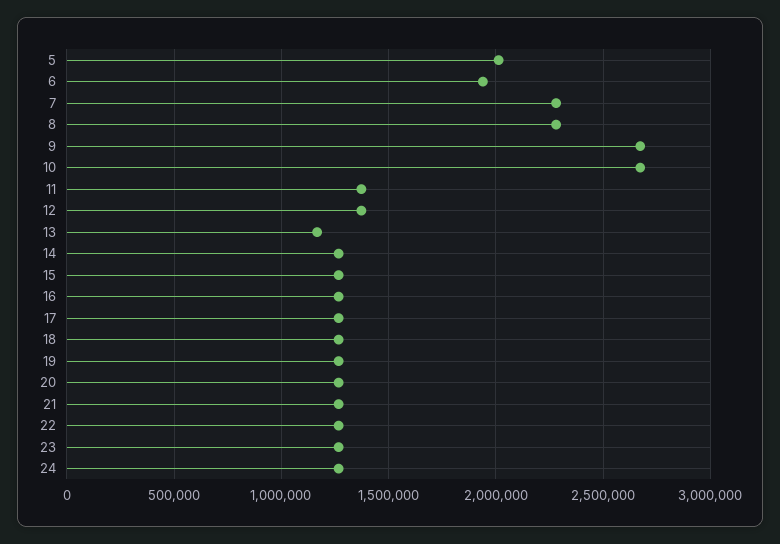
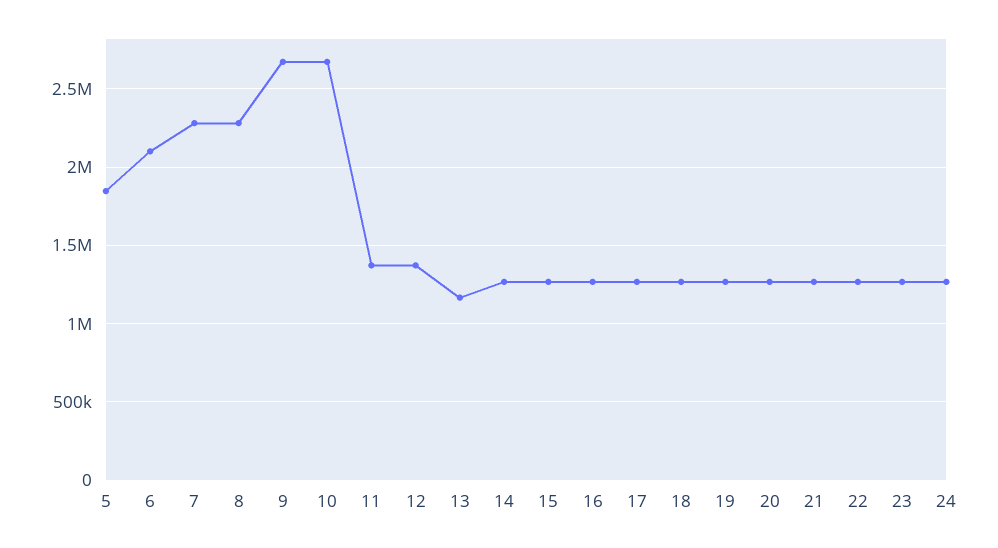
  {
-   "5": 2000000,
+   "5": 1850000,
-   "6": 1950000,
+   "6": 2100000,
    "7": 2300000,
    "8": 2300000,
    "9": 2650000,
    "10": 2650000,
    "11": 1350000,
    "12": 1350000,
    "13": 1150000,
    "14": 1250000,
    "15": 1250000,
    "16": 1250000,
    "17": 1250000,
    "18": 1250000,
    "19": 1250000,
    "20": 1250000,
    "21": 1250000,
    "22": 1250000,
    "23": 1250000,
    "24": 1250000
  }

